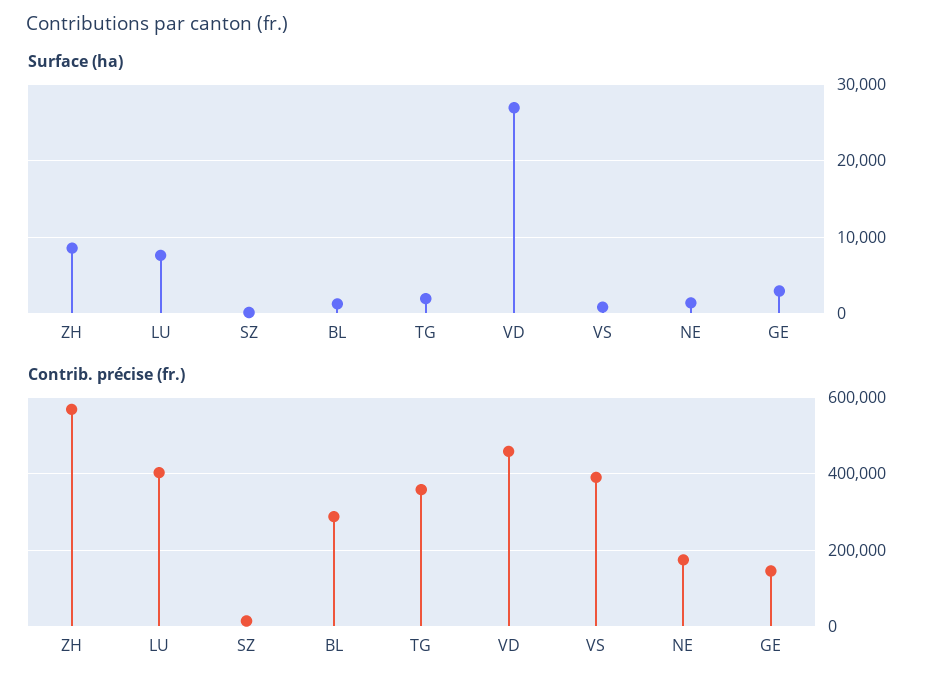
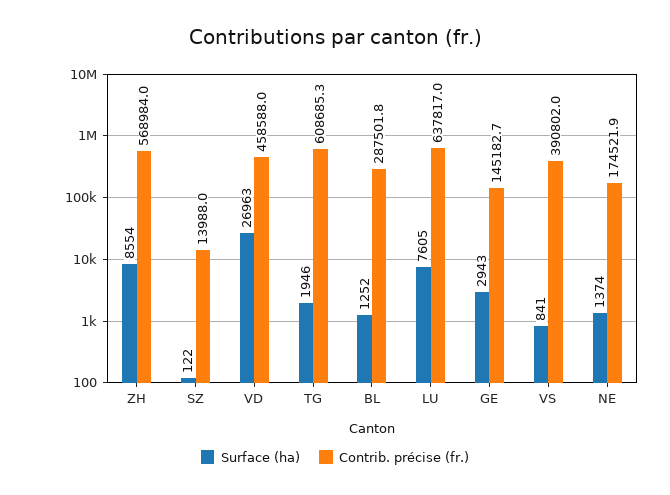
  {
    "Surface (ha)": {
      "ZH": 8554,
      "LU": 7605,
      "SZ": 122,
      "BL": 1252,
      "TG": 1946,
      "VD": 26963,
      "VS": 841,
      "NE": 1374,
      "GE": 2943
    },
    "Contrib. précise (fr.)": {
      "ZH": 568984,
-     "LU": 400000,
+     "LU": 637817,
      "SZ": 13988,
      "BL": 287501.8,
-     "TG": 360000,
+     "TG": 608685.3,
      "VD": 458588,
      "VS": 390802,
      "NE": 174521.9,
      "GE": 145182.7
    }
  }

